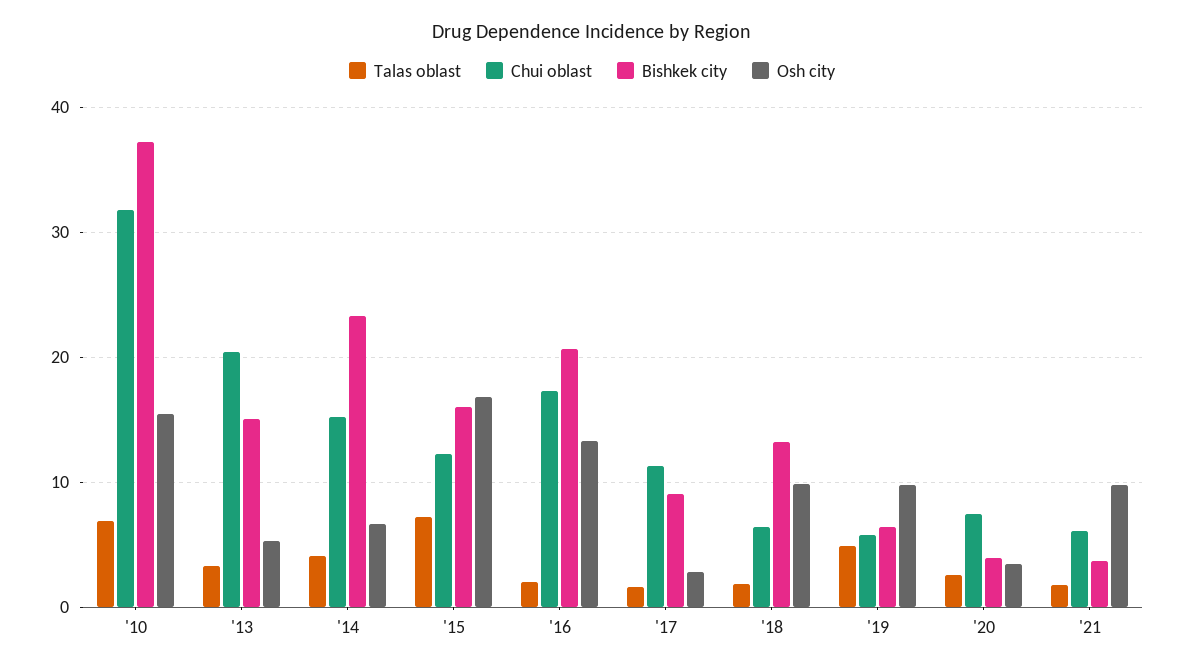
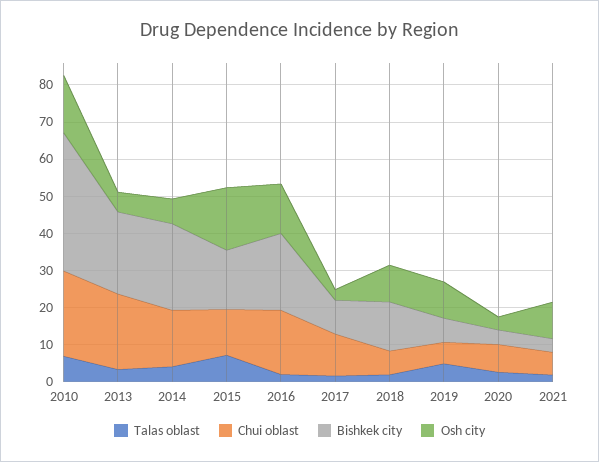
  {
    "Talas oblast": {
      "'10": 7,
      "'13": 3,
      "'14": 4,
      "'15": 7,
      "'16": 2,
      "'17": 2,
      "'18": 2,
      "'19": 5,
      "'20": 3,
      "'21": 2
    },
    "Chui oblast": {
-     "'10": 32,
+     "'10": 22.5,
      "'13": 20,
      "'14": 15,
      "'15": 12,
      "'16": 17,
      "'17": 11,
      "'18": 6,
      "'19": 6,
      "'20": 7,
      "'21": 6
    },
    "Bishkek city": {
      "'10": 37,
-     "'13": 15,
+     "'13": 22.5,
      "'14": 23,
      "'15": 16,
      "'16": 21,
      "'17": 9,
      "'18": 13,
      "'19": 6,
      "'20": 4,
      "'21": 4
    },
    "Osh city": {
      "'10": 16,
      "'13": 5,
      "'14": 7,
      "'15": 17,
      "'16": 13,
      "'17": 3,
      "'18": 10,
      "'19": 10,
      "'20": 3,
      "'21": 10
    }
  }

